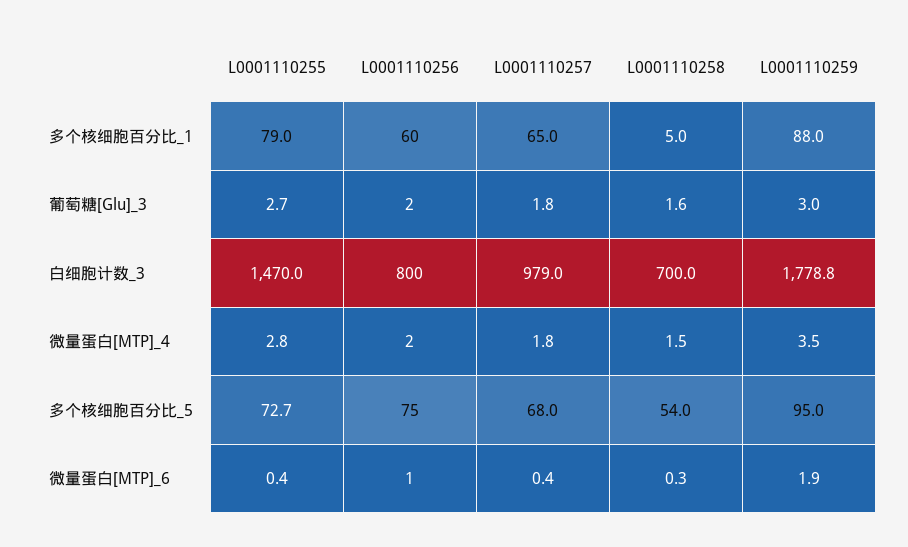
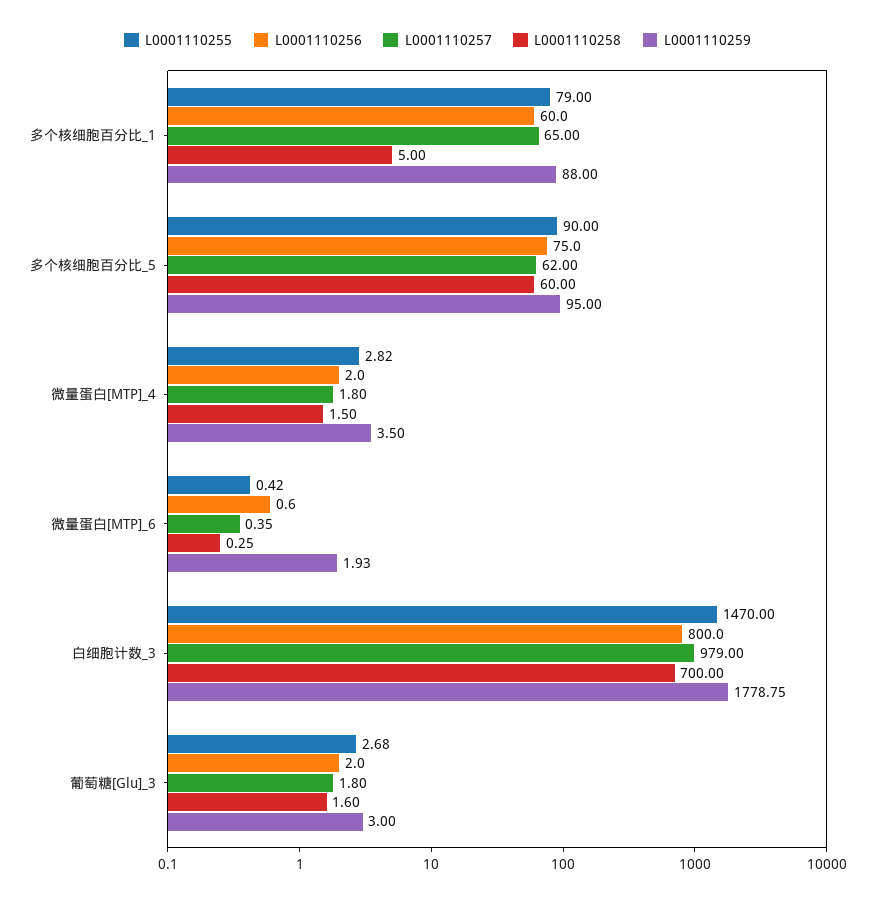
  {
    "L0001110255": {
      "多个核细胞百分比_1": 79,
      "葡萄糖[Glu]_3": 2.68,
      "白细胞计数_3": 1470,
      "微量蛋白[MTP]_4": 2.82,
-     "多个核细胞百分比_5": 72.7,
+     "多个核细胞百分比_5": 90,
      "微量蛋白[MTP]_6": 0.42
    },
    "L0001110256": {
      "多个核细胞百分比_1": 60,
      "葡萄糖[Glu]_3": 2,
      "白细胞计数_3": 800,
      "微量蛋白[MTP]_4": 2,
      "多个核细胞百分比_5": 75,
      "微量蛋白[MTP]_6": 0.6
    },
    "L0001110257": {
      "多个核细胞百分比_1": 65,
      "葡萄糖[Glu]_3": 1.8,
      "白细胞计数_3": 979,
      "微量蛋白[MTP]_4": 1.8,
-     "多个核细胞百分比_5": 68,
+     "多个核细胞百分比_5": 62,
      "微量蛋白[MTP]_6": 0.35
    },
    "L0001110258": {
      "多个核细胞百分比_1": 5,
      "葡萄糖[Glu]_3": 1.6,
      "白细胞计数_3": 700,
      "微量蛋白[MTP]_4": 1.5,
-     "多个核细胞百分比_5": 54,
+     "多个核细胞百分比_5": 60,
      "微量蛋白[MTP]_6": 0.25
    },
    "L0001110259": {
      "多个核细胞百分比_1": 88,
      "葡萄糖[Glu]_3": 3,
      "白细胞计数_3": 1778.75,
      "微量蛋白[MTP]_4": 3.5,
      "多个核细胞百分比_5": 95,
      "微量蛋白[MTP]_6": 1.93
    }
  }

